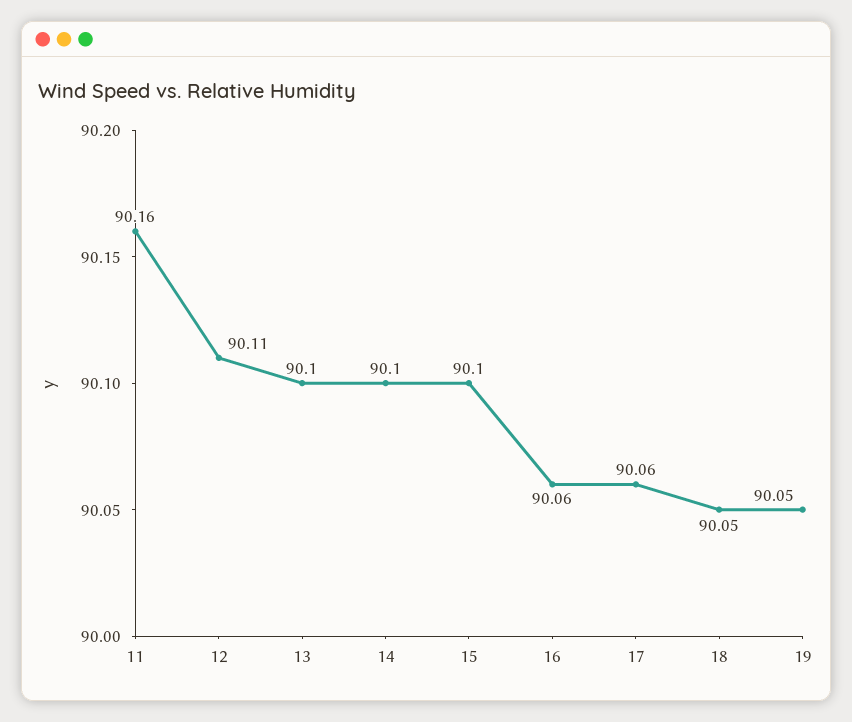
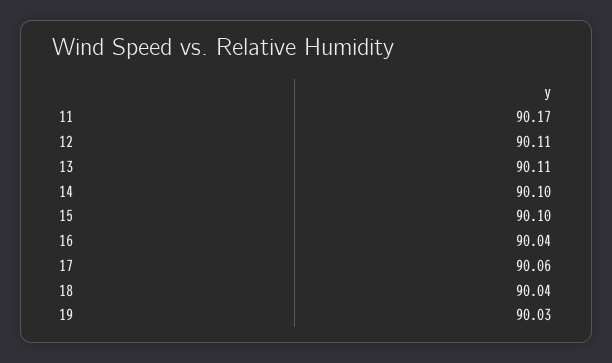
  {
-   "11": 90.16,
+   "11": 90.17,
    "12": 90.11,
-   "13": 90.1,
+   "13": 90.11,
    "14": 90.1,
    "15": 90.1,
-   "16": 90.06,
+   "16": 90.04,
    "17": 90.06,
-   "18": 90.05,
+   "18": 90.04,
-   "19": 90.05
+   "19": 90.03
  }

